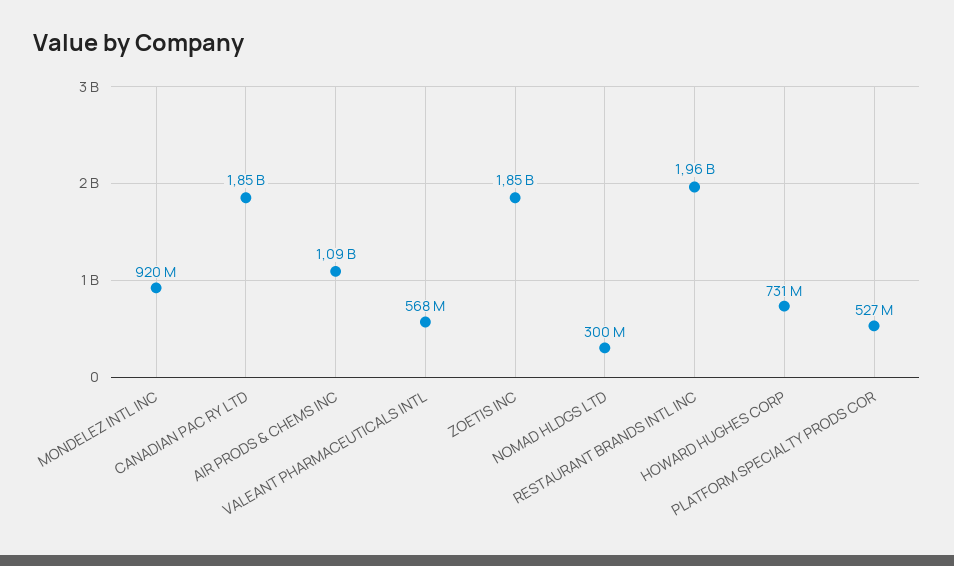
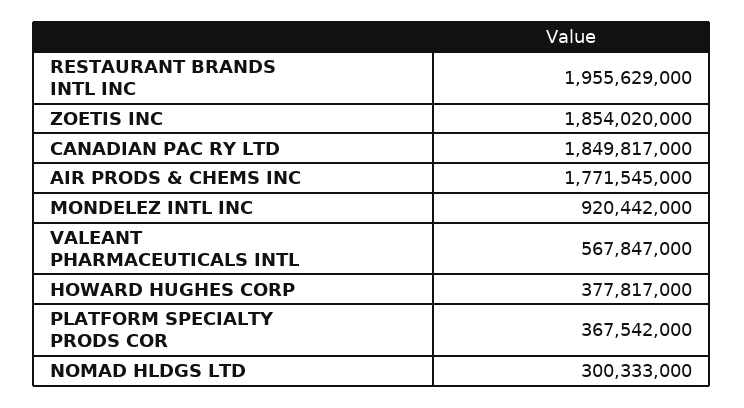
  {
    "MONDELEZ INTL INC": 920442000,
    "CANADIAN PAC RY LTD": 1849817000,
-   "AIR PRODS & CHEMS INC": 1090000000,
+   "AIR PRODS & CHEMS INC": 1771545000,
    "VALEANT PHARMACEUTICALS INTL": 567847000,
    "ZOETIS INC": 1854020000,
    "NOMAD HLDGS LTD": 300333000,
    "RESTAURANT BRANDS INTL INC": 1955629000,
-   "HOWARD HUGHES CORP": 731000000,
+   "HOWARD HUGHES CORP": 377817000,
-   "PLATFORM SPECIALTY PRODS COR": 527000000
+   "PLATFORM SPECIALTY PRODS COR": 367542000
  }

